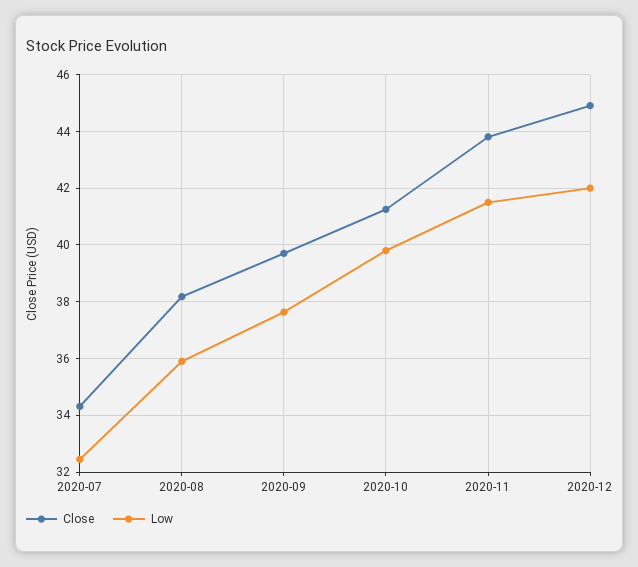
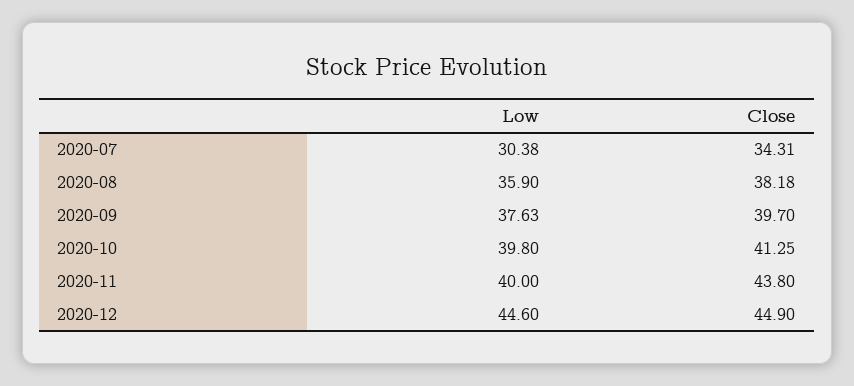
  {
    "Close": {
      "2020-07": 34.31,
      "2020-08": 38.18,
      "2020-09": 39.7,
      "2020-10": 41.25,
      "2020-11": 43.8,
      "2020-12": 44.9
    },
    "Low": {
-     "2020-07": 32.5,
+     "2020-07": 30.38,
      "2020-08": 35.9,
      "2020-09": 37.63,
      "2020-10": 39.8,
-     "2020-11": 41.5,
+     "2020-11": 40,
-     "2020-12": 42
+     "2020-12": 44.6
    }
  }

